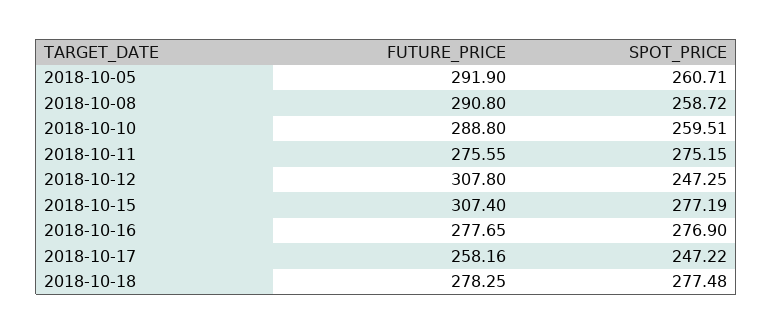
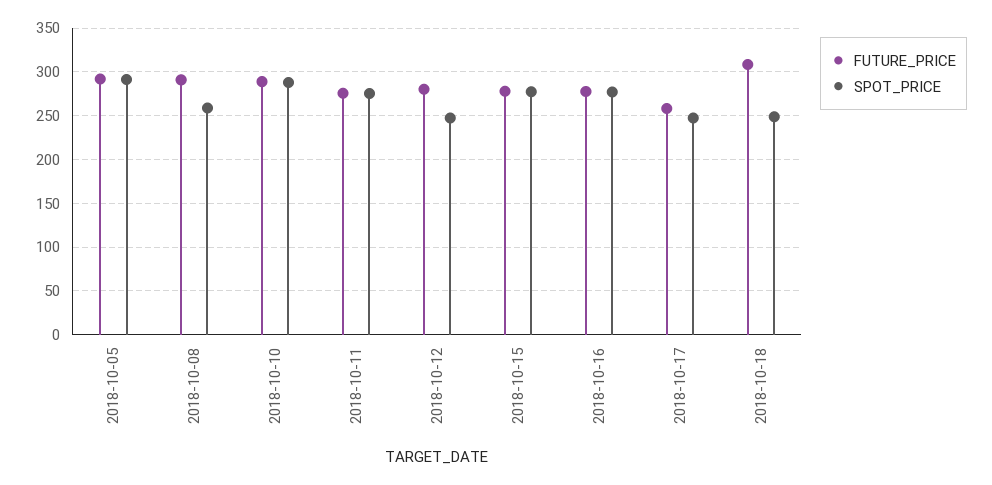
  {
    "FUTURE_PRICE": {
      "2018-10-05": 291.9,
      "2018-10-08": 290.8,
      "2018-10-10": 288.8,
      "2018-10-11": 275.55,
-     "2018-10-12": 307.8,
+     "2018-10-12": 280,
-     "2018-10-15": 307.4,
+     "2018-10-15": 280,
      "2018-10-16": 277.65,
      "2018-10-17": 258.16,
-     "2018-10-18": 278.25
+     "2018-10-18": 310
    },
    "SPOT_PRICE": {
-     "2018-10-05": 260.71,
+     "2018-10-05": 290,
      "2018-10-08": 258.72,
-     "2018-10-10": 259.51,
+     "2018-10-10": 290,
      "2018-10-11": 275.15,
      "2018-10-12": 247.25,
      "2018-10-15": 277.19,
      "2018-10-16": 276.9,
      "2018-10-17": 247.22,
-     "2018-10-18": 277.48
+     "2018-10-18": 250
    }
  }

